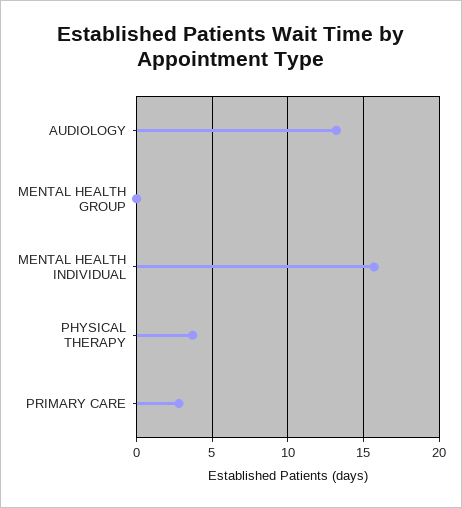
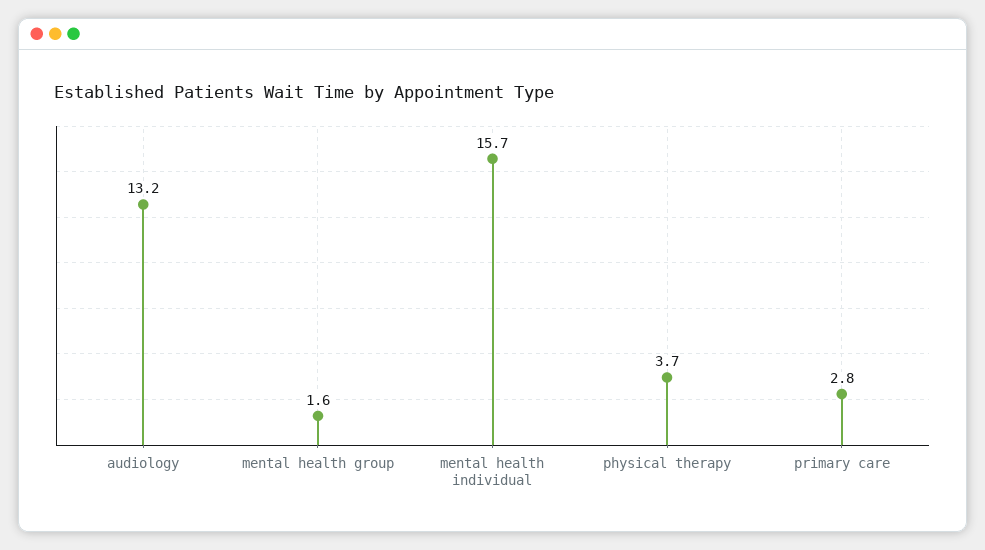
  {
    "AUDIOLOGY": 13.2,
-   "MENTAL HEALTH GROUP": 0,
+   "MENTAL HEALTH GROUP": 1.6,
    "MENTAL HEALTH INDIVIDUAL": 15.7,
    "PHYSICAL THERAPY": 3.7,
    "PRIMARY CARE": 2.8
  }

